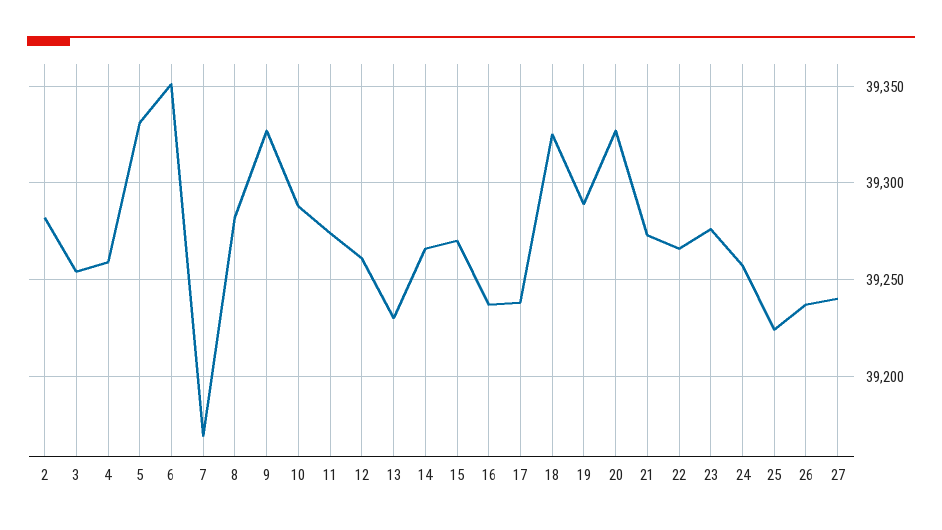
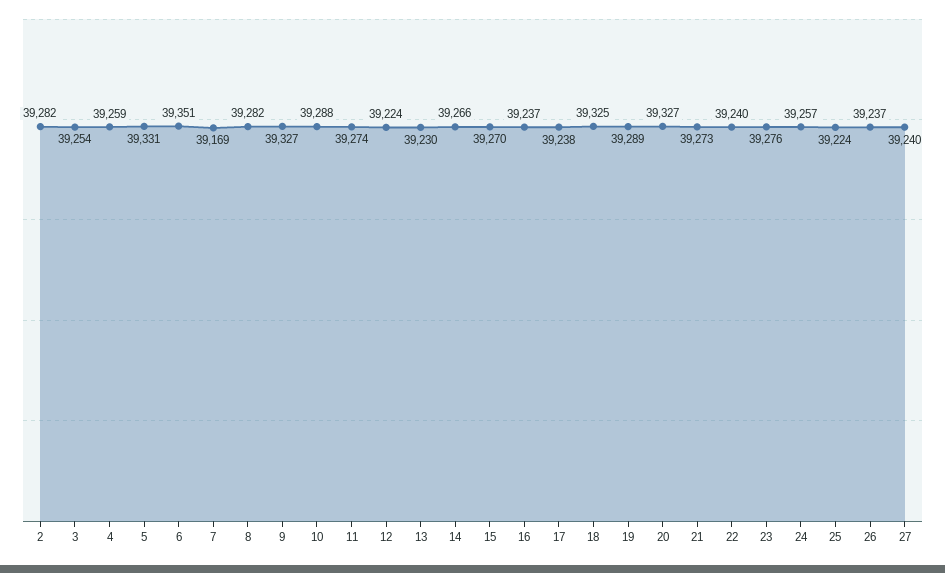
  {
    "2": 39282,
    "3": 39254,
    "4": 39259,
    "5": 39331,
    "6": 39351,
    "7": 39169,
    "8": 39282,
    "9": 39327,
    "10": 39288,
    "11": 39274,
-   "12": 39260,
+   "12": 39224,
    "13": 39230,
    "14": 39266,
    "15": 39270,
    "16": 39237,
    "17": 39238,
    "18": 39325,
    "19": 39289,
    "20": 39327,
    "21": 39273,
-   "22": 39265,
+   "22": 39240,
    "23": 39276,
    "24": 39257,
    "25": 39224,
    "26": 39237,
    "27": 39240
  }

